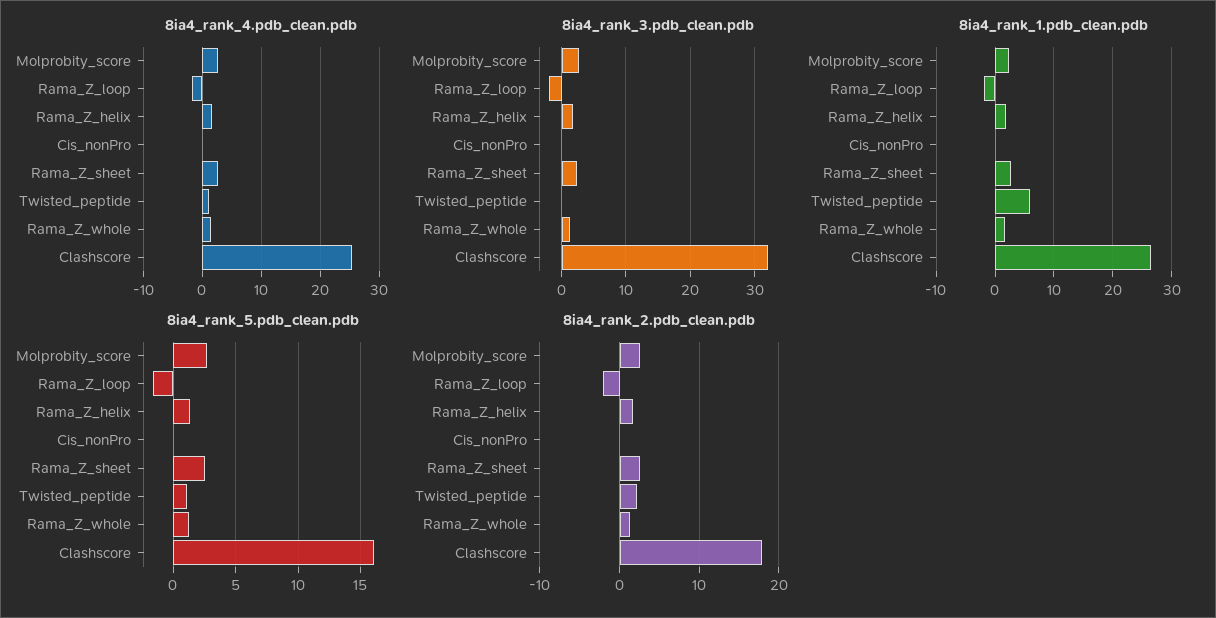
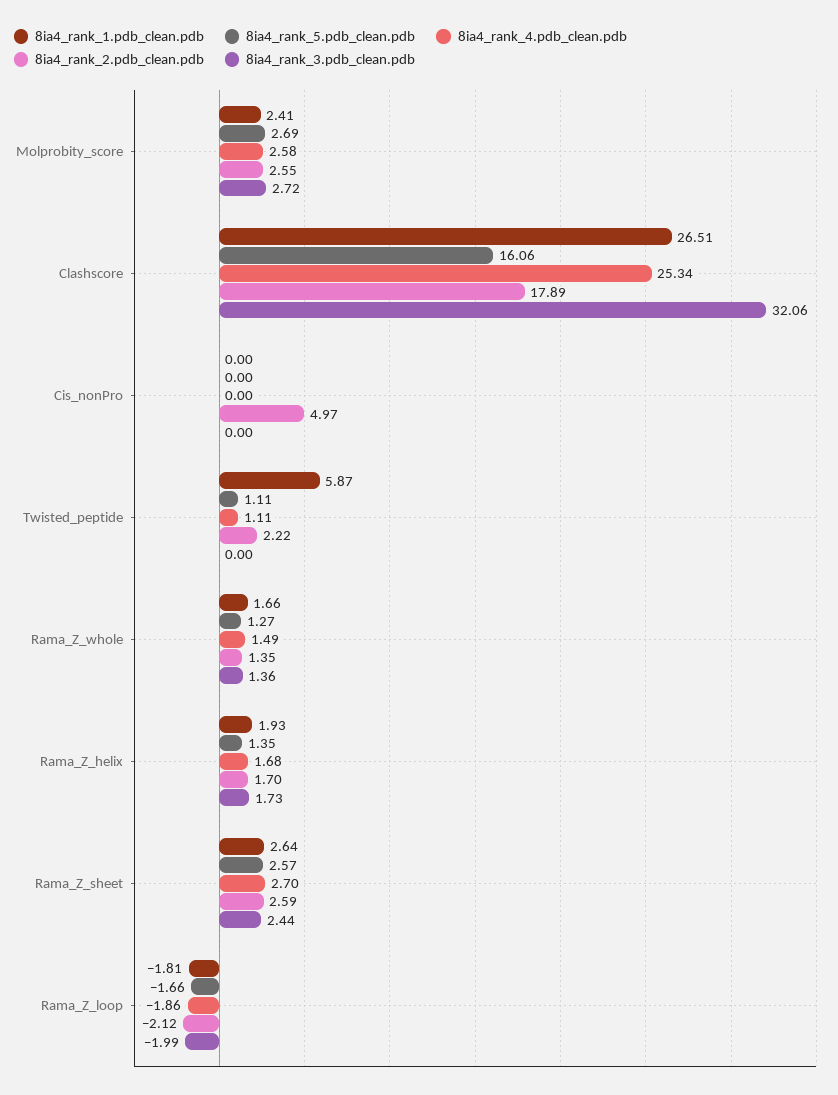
  {
    "8ia4_rank_4.pdb_clean.pdb": {
      "Molprobity_score": 2.58,
      "Rama_Z_loop": -1.86,
      "Rama_Z_helix": 1.68,
      "Cis_nonPro": 0,
      "Rama_Z_sheet": 2.7,
      "Twisted_peptide": 1.11,
      "Rama_Z_whole": 1.49,
      "Clashscore": 25.34
    },
    "8ia4_rank_3.pdb_clean.pdb": {
      "Molprobity_score": 2.72,
      "Rama_Z_loop": -1.99,
      "Rama_Z_helix": 1.73,
      "Cis_nonPro": 0,
      "Rama_Z_sheet": 2.44,
      "Twisted_peptide": 0,
      "Rama_Z_whole": 1.36,
      "Clashscore": 32.06
    },
    "8ia4_rank_1.pdb_clean.pdb": {
      "Molprobity_score": 2.41,
      "Rama_Z_loop": -1.81,
      "Rama_Z_helix": 1.93,
      "Cis_nonPro": 0,
      "Rama_Z_sheet": 2.64,
      "Twisted_peptide": 5.87,
      "Rama_Z_whole": 1.66,
      "Clashscore": 26.51
    },
    "8ia4_rank_5.pdb_clean.pdb": {
      "Molprobity_score": 2.69,
      "Rama_Z_loop": -1.66,
      "Rama_Z_helix": 1.35,
      "Cis_nonPro": 0,
      "Rama_Z_sheet": 2.57,
      "Twisted_peptide": 1.11,
      "Rama_Z_whole": 1.27,
      "Clashscore": 16.06
    },
    "8ia4_rank_2.pdb_clean.pdb": {
      "Molprobity_score": 2.55,
      "Rama_Z_loop": -2.12,
      "Rama_Z_helix": 1.7,
-     "Cis_nonPro": 0,
+     "Cis_nonPro": 4.97,
      "Rama_Z_sheet": 2.59,
      "Twisted_peptide": 2.22,
      "Rama_Z_whole": 1.35,
      "Clashscore": 17.89
    }
  }

